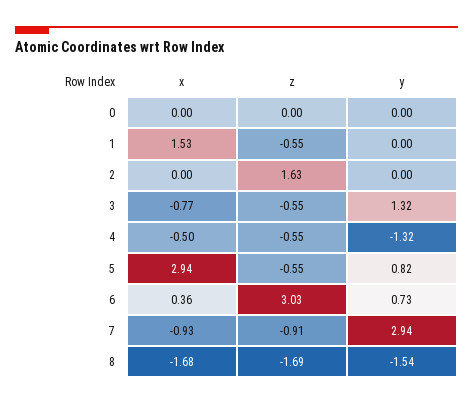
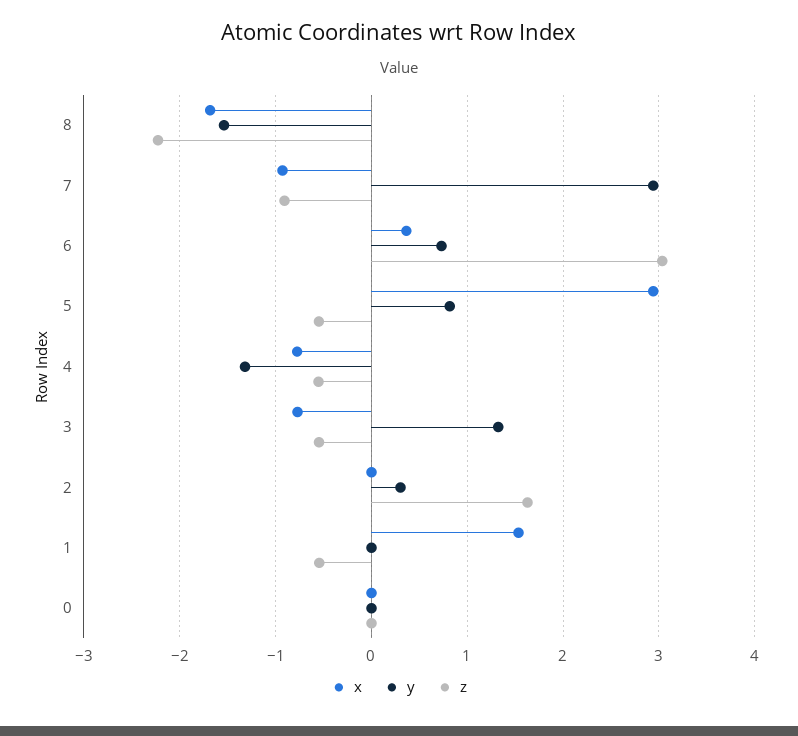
  {
    "x": {
      "0": 0,
      "1": 1.53,
      "2": 0,
      "3": -0.77,
-     "4": -0.5,
+     "4": -0.8,
      "5": 2.94,
      "6": 0.36,
      "7": -0.93,
      "8": -1.68
    },
    "z": {
      "0": 0,
      "1": -0.55,
      "2": 1.63,
      "3": -0.55,
      "4": -0.55,
      "5": -0.55,
      "6": 3.03,
      "7": -0.91,
-     "8": -1.69
+     "8": -2.2
    },
    "y": {
      "0": 0,
      "1": 0,
-     "2": 0,
+     "2": 0.3,
      "3": 1.32,
      "4": -1.32,
      "5": 0.82,
      "6": 0.73,
      "7": 2.94,
      "8": -1.54
    }
  }

